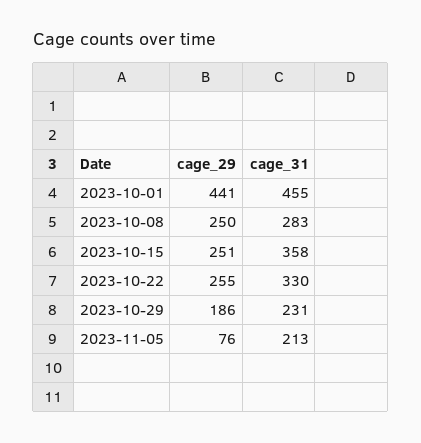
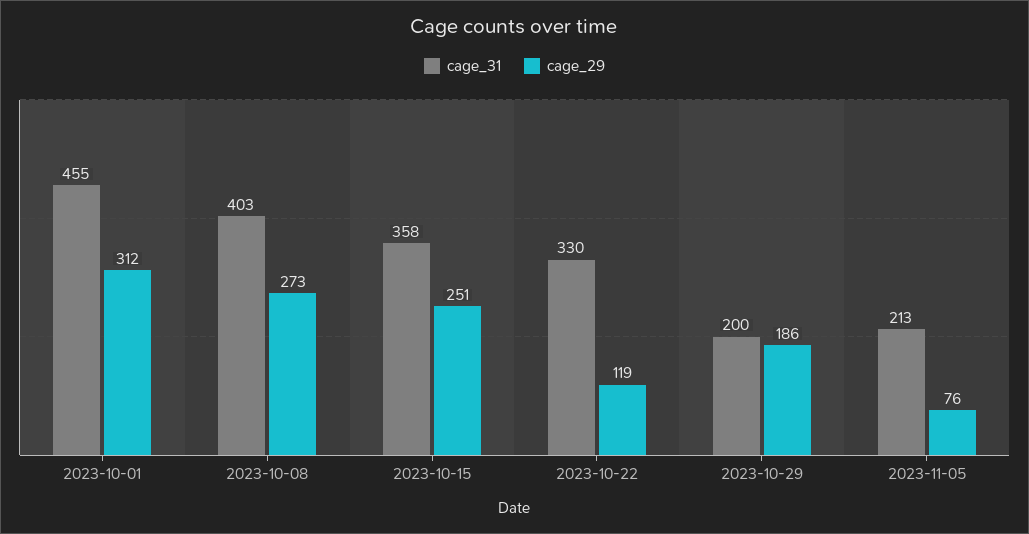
  {
    "cage_29": {
-     "2023-10-01": 441,
+     "2023-10-01": 312,
-     "2023-10-08": 250,
+     "2023-10-08": 273,
      "2023-10-15": 251,
-     "2023-10-22": 255,
+     "2023-10-22": 119,
      "2023-10-29": 186,
      "2023-11-05": 76
    },
    "cage_31": {
      "2023-10-01": 455,
-     "2023-10-08": 283,
+     "2023-10-08": 403,
      "2023-10-15": 358,
      "2023-10-22": 330,
-     "2023-10-29": 231,
+     "2023-10-29": 200,
      "2023-11-05": 213
    }
  }

